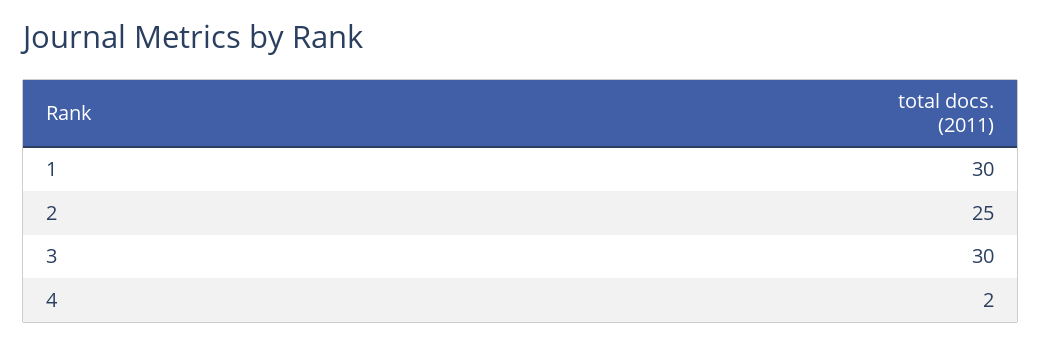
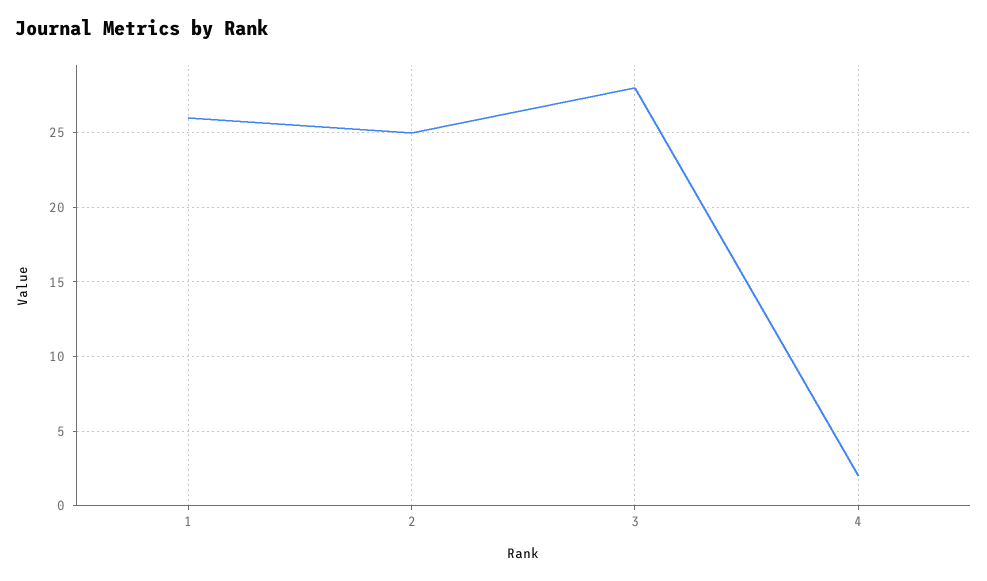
  {
-   "1": 30,
+   "1": 26,
    "2": 25,
-   "3": 30,
+   "3": 28,
    "4": 2
  }

